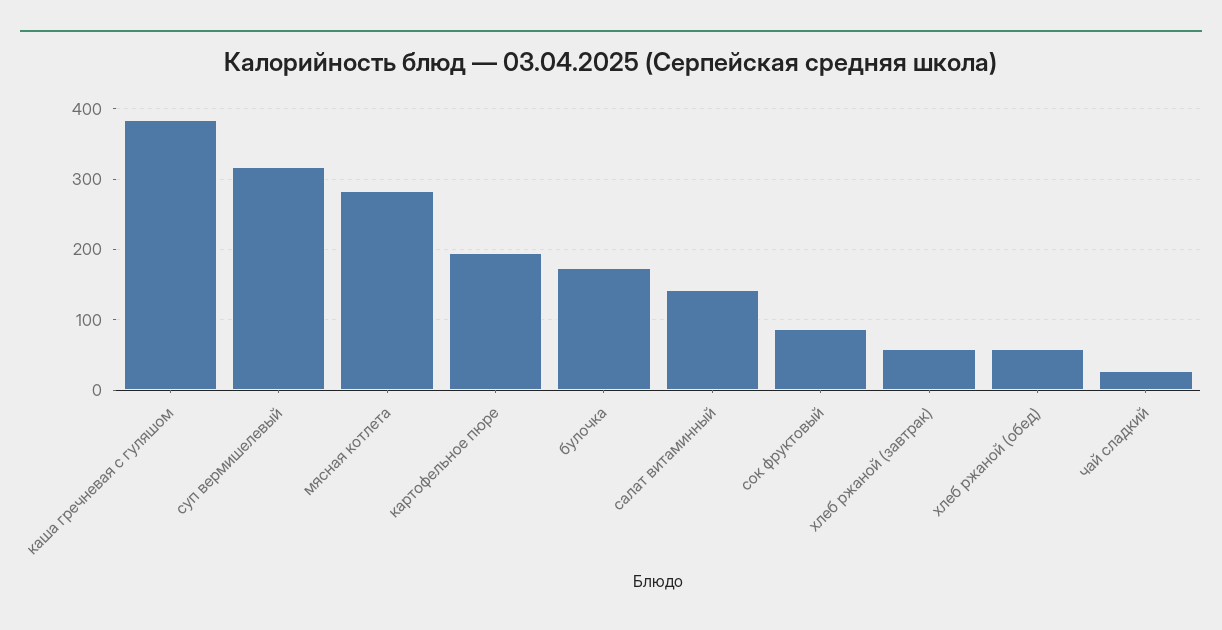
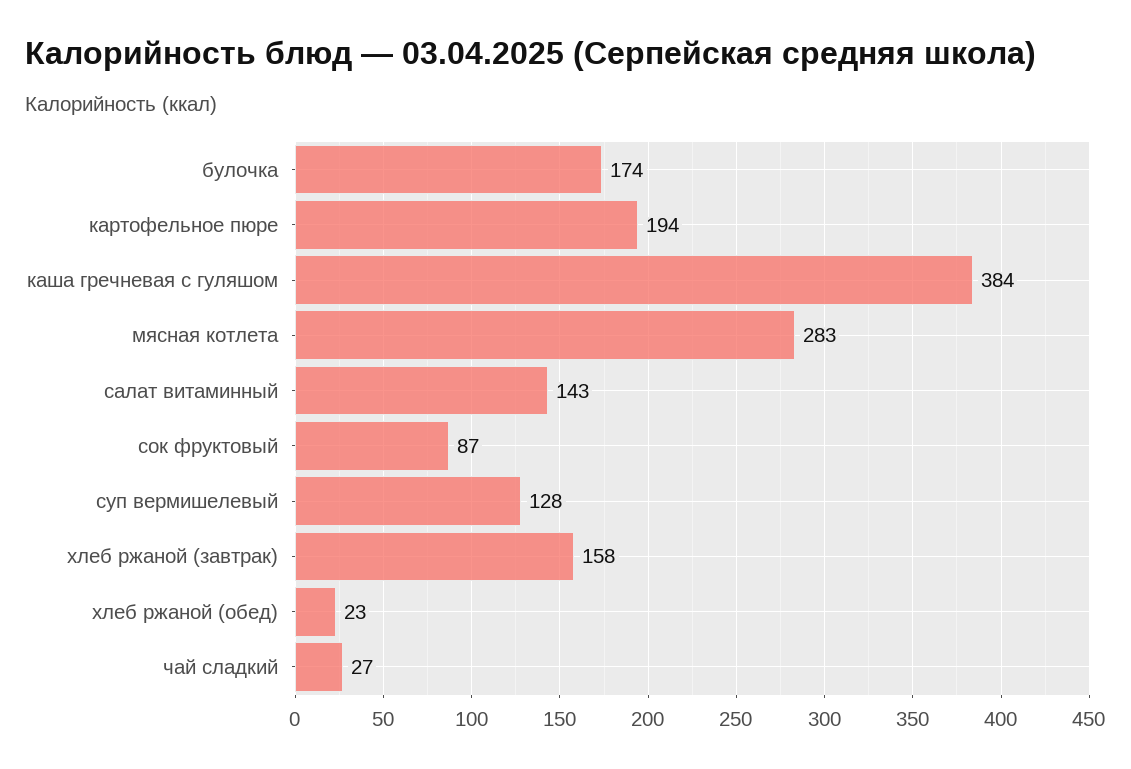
  {
    "каша гречневая с гуляшом": 384,
-   "суп вермишелевый": 320,
+   "суп вермишелевый": 128,
    "мясная котлета": 283,
    "картофельное пюре": 194,
    "булочка": 174,
    "салат витаминный": 143,
    "сок фруктовый": 87,
-   "хлеб ржаной (завтрак)": 60,
+   "хлеб ржаной (завтрак)": 158,
-   "хлеб ржаной (обед)": 60,
+   "хлеб ржаной (обед)": 23,
    "чай сладкий": 27
  }

